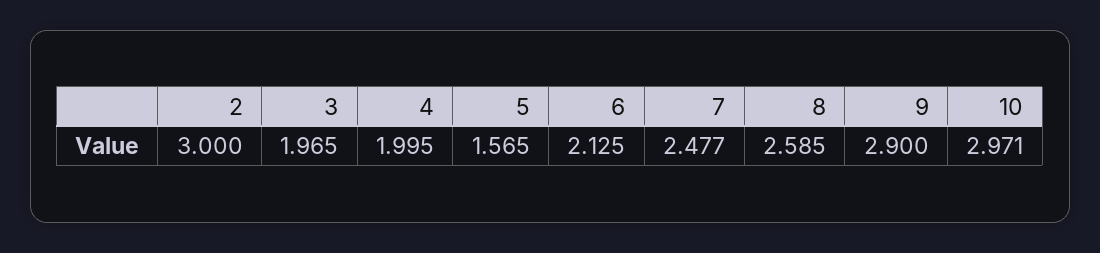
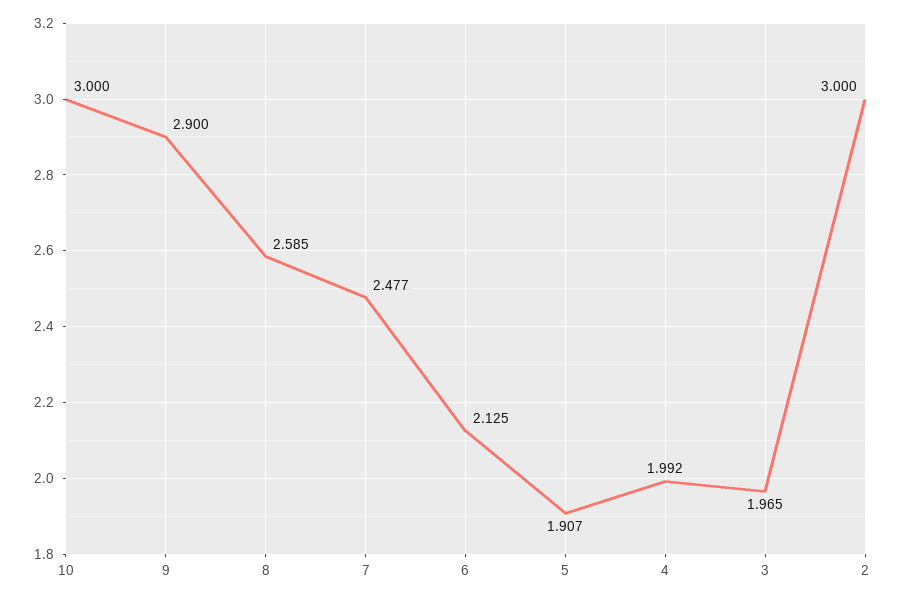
  {
    "2": 3,
    "3": 1.965,
-   "4": 1.995,
+   "4": 1.992,
-   "5": 1.565,
+   "5": 1.907,
    "6": 2.125,
    "7": 2.477,
    "8": 2.585,
    "9": 2.9,
-   "10": 2.971
+   "10": 3
  }

